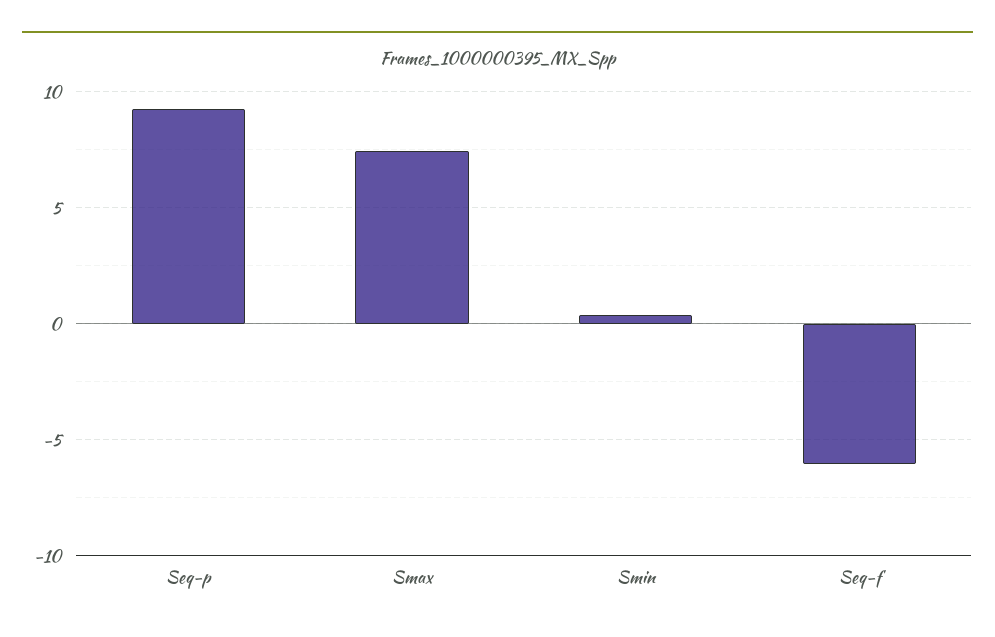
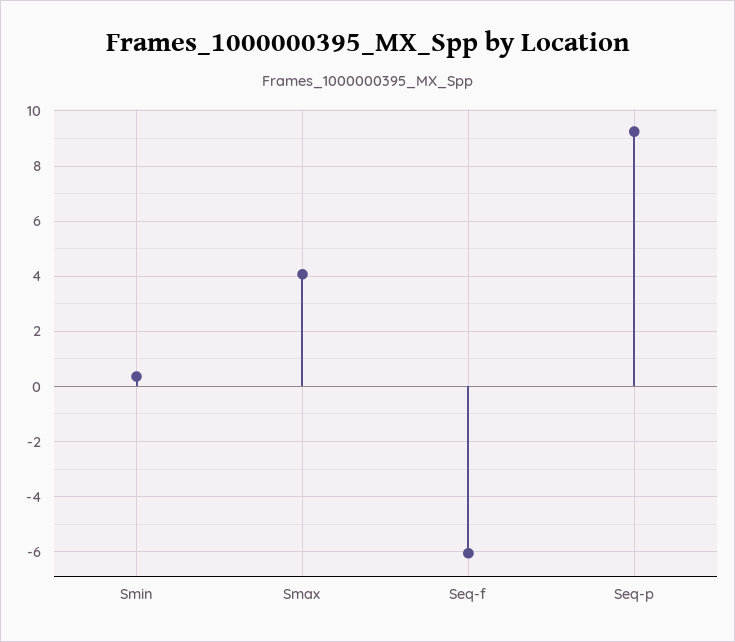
  {
    "Seq-p": 9.25,
-   "Smax": 7.5,
+   "Smax": 4,
    "Smin": 0.25,
    "Seq-f": -6
  }

